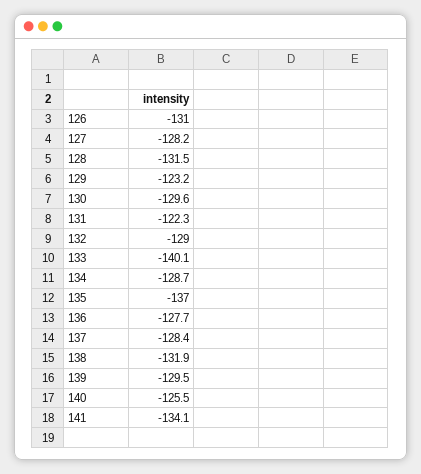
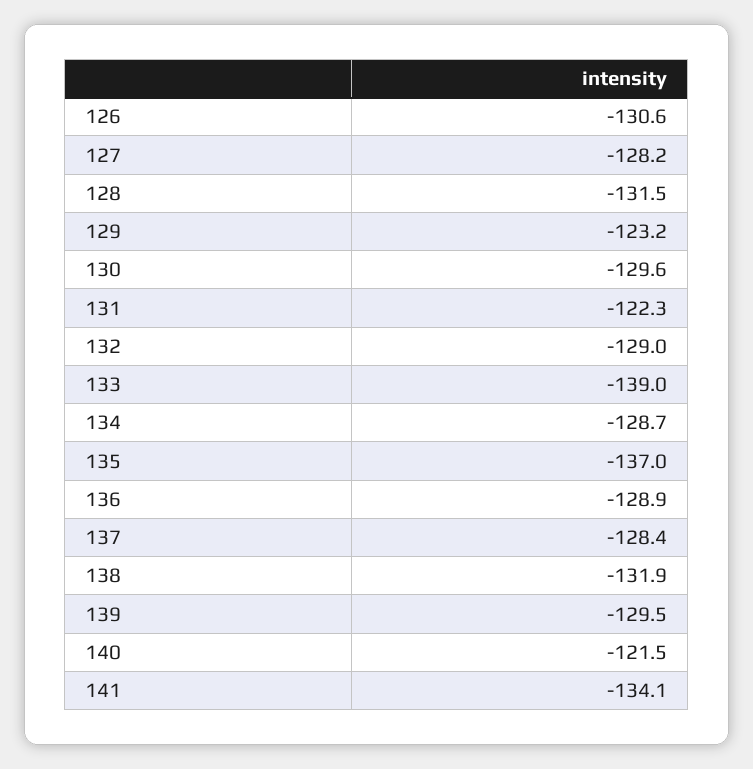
  {
-   "126": -131,
+   "126": -130.6,
    "127": -128.2,
    "128": -131.5,
    "129": -123.2,
    "130": -129.6,
    "131": -122.3,
    "132": -129,
-   "133": -140.1,
+   "133": -139,
    "134": -128.7,
    "135": -137,
-   "136": -127.7,
+   "136": -128.9,
    "137": -128.4,
    "138": -131.9,
    "139": -129.5,
-   "140": -125.5,
+   "140": -121.5,
    "141": -134.1
  }

